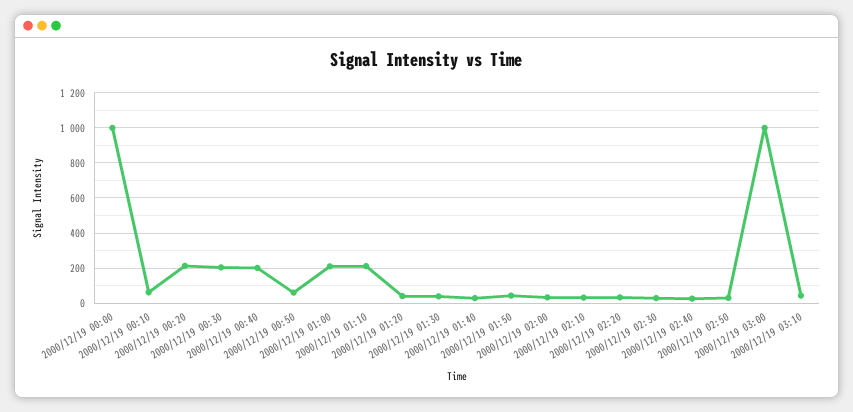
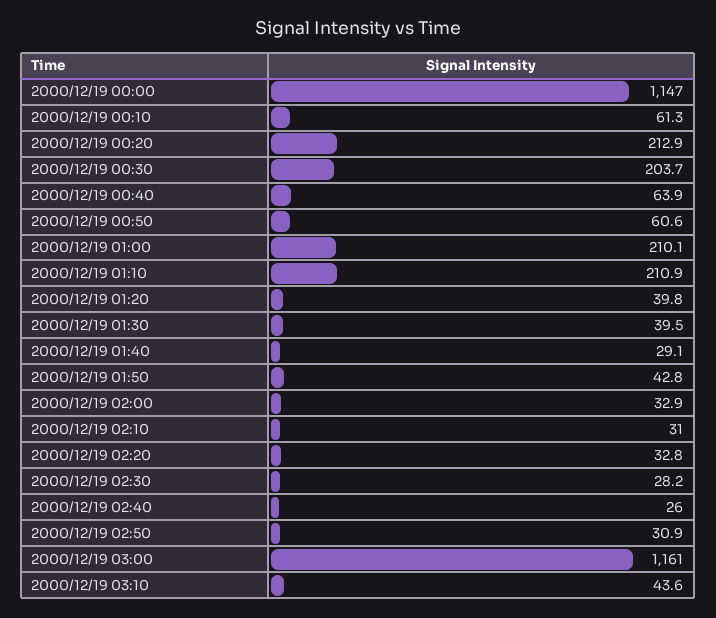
  {
-   "2000/12/19 00:00": 1000,
+   "2000/12/19 00:00": 1147,
    "2000/12/19 00:10": 61.3,
    "2000/12/19 00:20": 212.9,
    "2000/12/19 00:30": 203.7,
-   "2000/12/19 00:40": 200,
+   "2000/12/19 00:40": 63.9,
    "2000/12/19 00:50": 60.6,
    "2000/12/19 01:00": 210.1,
    "2000/12/19 01:10": 210.9,
    "2000/12/19 01:20": 39.8,
    "2000/12/19 01:30": 39.5,
    "2000/12/19 01:40": 29.1,
    "2000/12/19 01:50": 42.8,
    "2000/12/19 02:00": 32.9,
    "2000/12/19 02:10": 31,
    "2000/12/19 02:20": 32.8,
    "2000/12/19 02:30": 28.2,
    "2000/12/19 02:40": 26,
    "2000/12/19 02:50": 30.9,
-   "2000/12/19 03:00": 1000,
+   "2000/12/19 03:00": 1161,
    "2000/12/19 03:10": 43.6
  }

